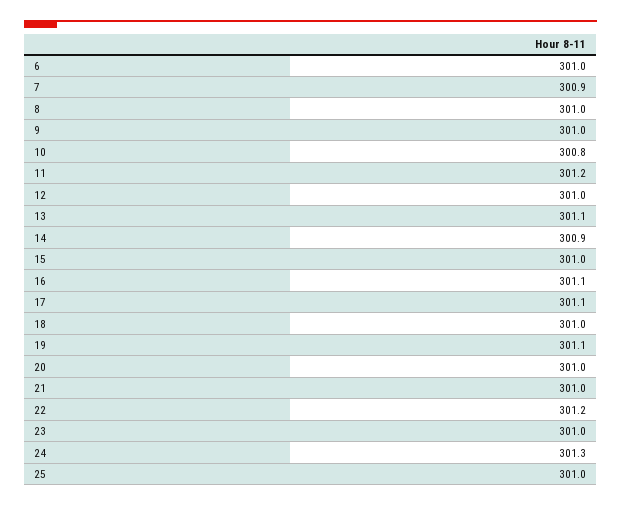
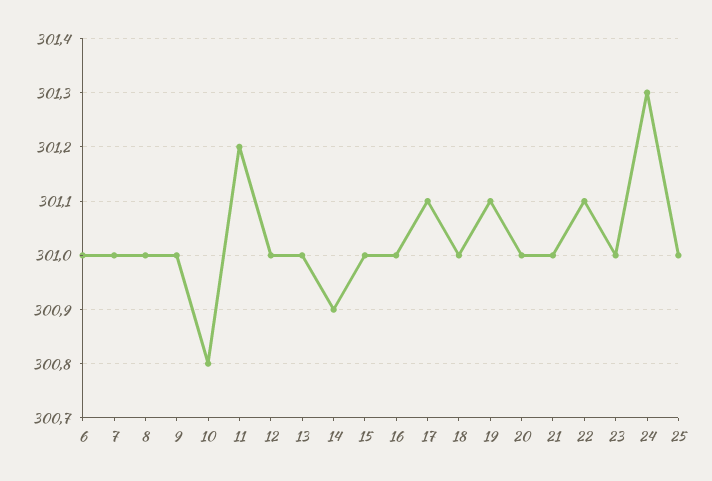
  {
    "6": 301,
-   "7": 300.9,
+   "7": 301,
    "8": 301,
    "9": 301,
    "10": 300.8,
    "11": 301.2,
    "12": 301,
-   "13": 301.1,
+   "13": 301,
    "14": 300.9,
    "15": 301,
-   "16": 301.1,
+   "16": 301,
    "17": 301.1,
    "18": 301,
    "19": 301.1,
    "20": 301,
    "21": 301,
-   "22": 301.2,
+   "22": 301.1,
    "23": 301,
    "24": 301.3,
    "25": 301
  }

